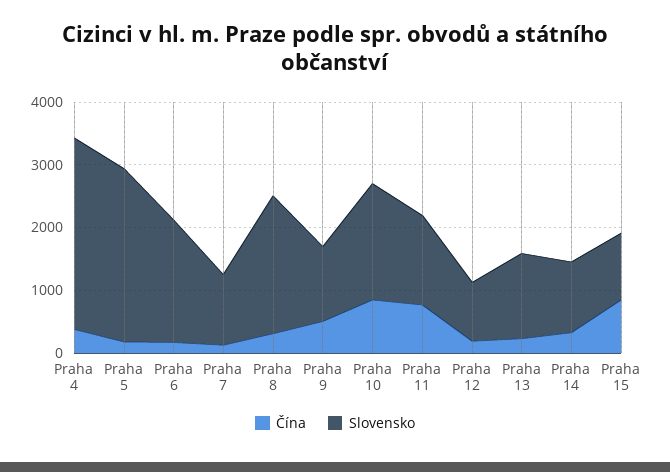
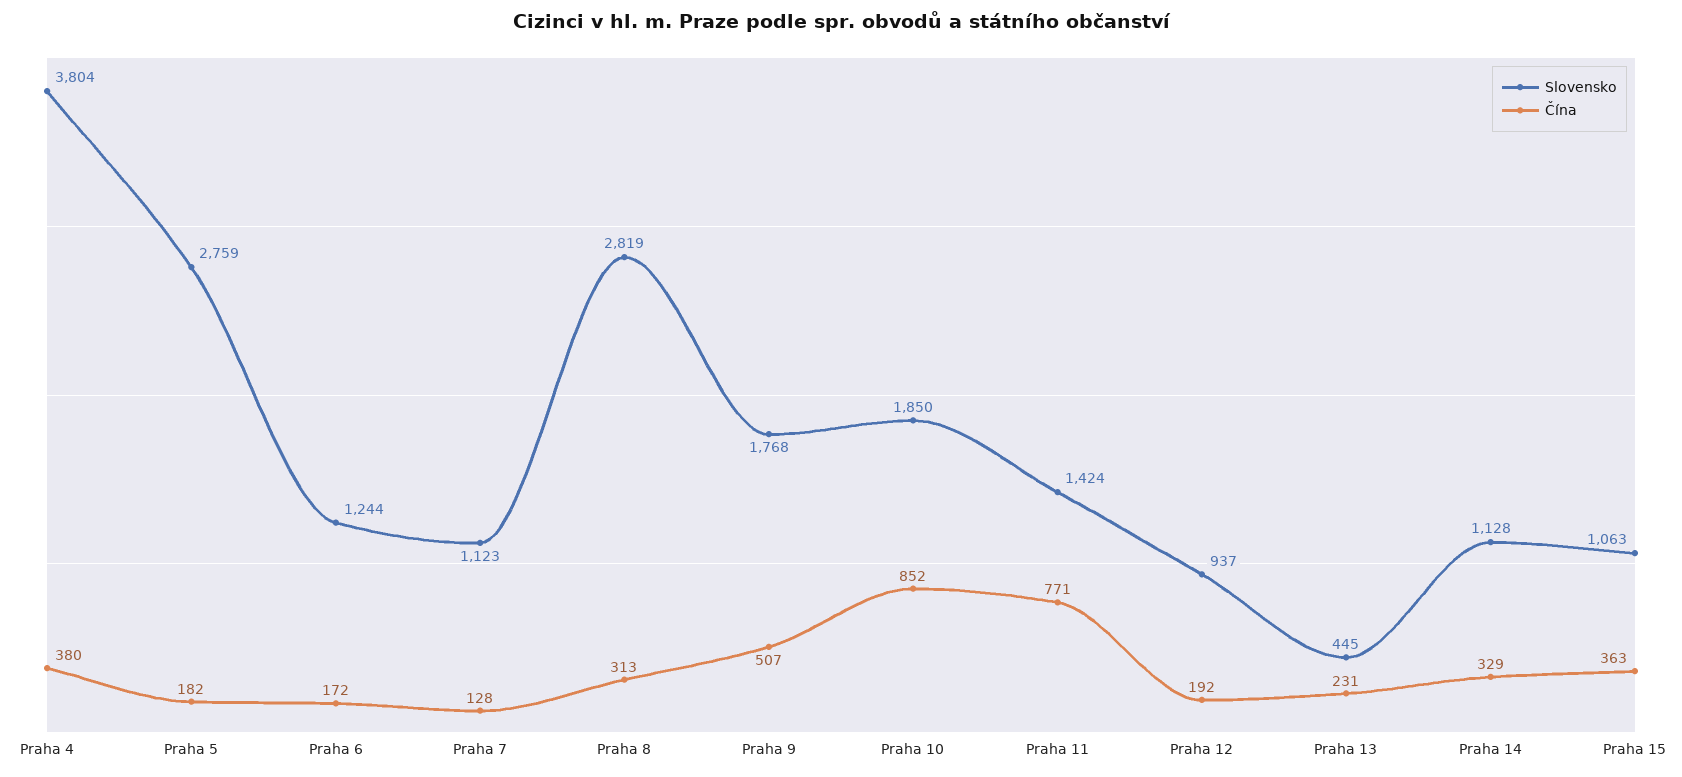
  {
    "Čína": {
      "Praha 4": 380,
      "Praha 5": 182,
      "Praha 6": 172,
      "Praha 7": 128,
      "Praha 8": 313,
      "Praha 9": 507,
      "Praha 10": 852,
      "Praha 11": 771,
      "Praha 12": 192,
      "Praha 13": 231,
      "Praha 14": 329,
-     "Praha 15": 800
+     "Praha 15": 363
    },
    "Slovensko": {
-     "Praha 4": 3000,
+     "Praha 4": 3804,
      "Praha 5": 2759,
-     "Praha 6": 2000,
+     "Praha 6": 1244,
      "Praha 7": 1123,
-     "Praha 8": 2200,
+     "Praha 8": 2819,
-     "Praha 9": 1200,
+     "Praha 9": 1768,
      "Praha 10": 1850,
      "Praha 11": 1424,
      "Praha 12": 937,
-     "Praha 13": 1400,
+     "Praha 13": 445,
      "Praha 14": 1128,
      "Praha 15": 1063
    }
  }

